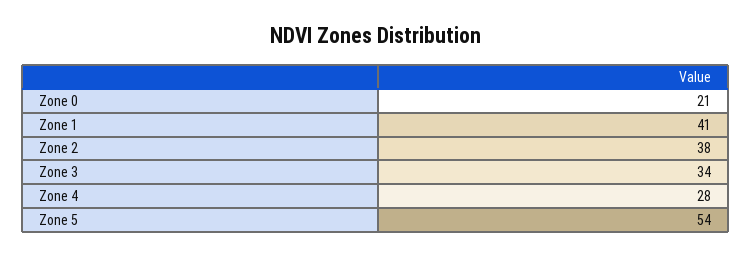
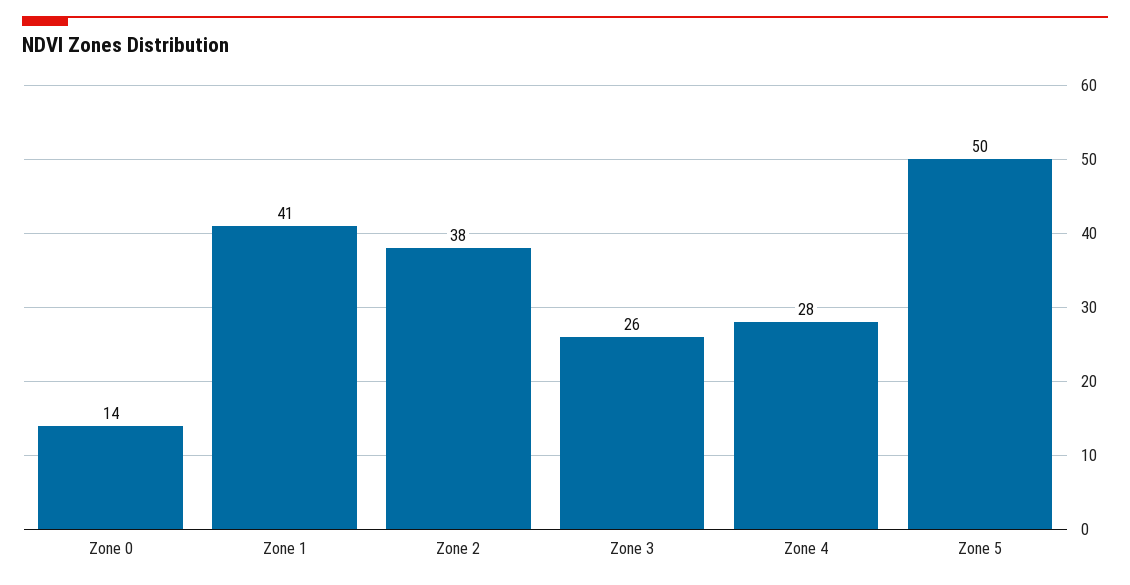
  {
-   "Zone 0": 21,
+   "Zone 0": 14,
    "Zone 1": 41,
    "Zone 2": 38,
-   "Zone 3": 34,
+   "Zone 3": 26,
    "Zone 4": 28,
-   "Zone 5": 54
+   "Zone 5": 50
  }

